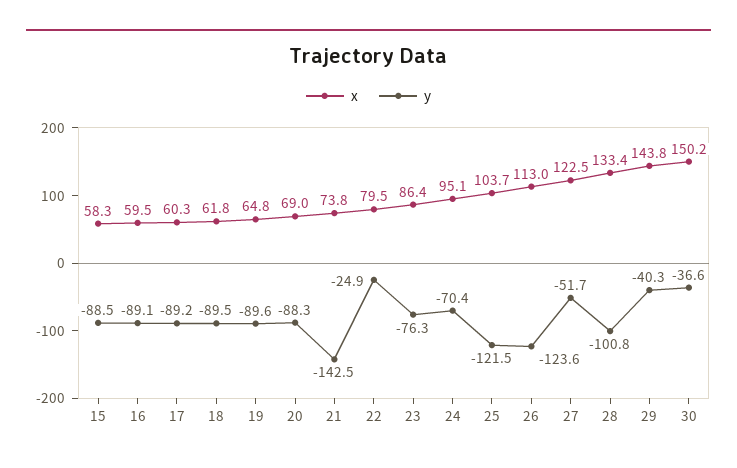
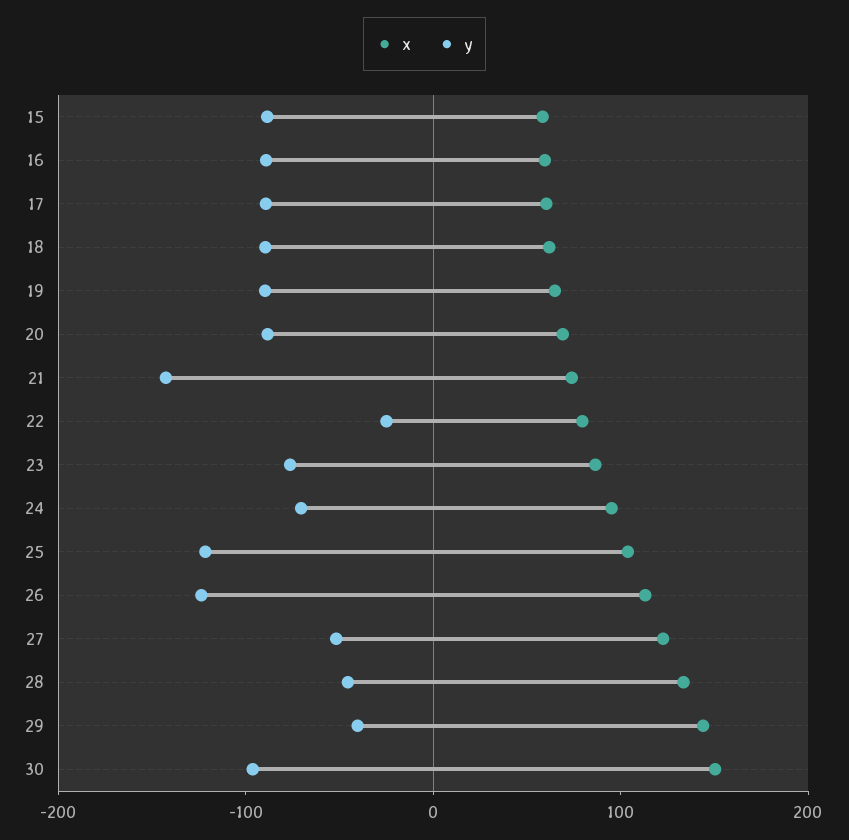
  {
    "x": {
      "15": 58.3,
      "16": 59.5,
      "17": 60.3,
      "18": 61.8,
      "19": 64.8,
      "20": 69,
      "21": 73.8,
      "22": 79.5,
      "23": 86.4,
      "24": 95.1,
      "25": 103.7,
      "26": 113,
      "27": 122.5,
      "28": 133.4,
      "29": 143.8,
      "30": 150.2
    },
    "y": {
      "15": -88.5,
      "16": -89.1,
      "17": -89.2,
      "18": -89.5,
      "19": -89.6,
      "20": -88.3,
      "21": -142.5,
      "22": -24.9,
      "23": -76.3,
      "24": -70.4,
      "25": -121.5,
      "26": -123.6,
      "27": -51.7,
-     "28": -100.8,
+     "28": -40,
      "29": -40.3,
-     "30": -36.6
+     "30": -100
    }
  }

